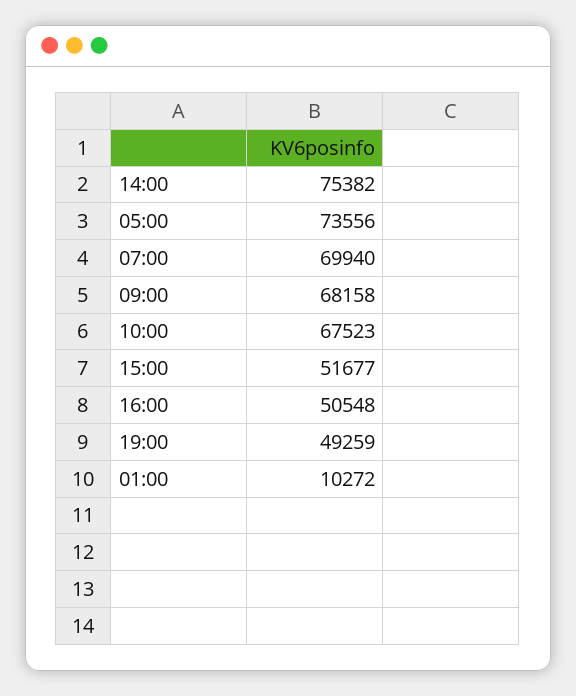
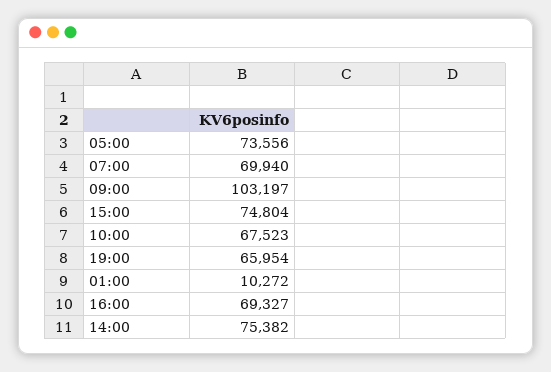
  {
    "14:00": 75382,
    "05:00": 73556,
    "07:00": 69940,
-   "09:00": 68158,
+   "09:00": 103197,
    "10:00": 67523,
-   "15:00": 51677,
+   "15:00": 74804,
-   "16:00": 50548,
+   "16:00": 69327,
-   "19:00": 49259,
+   "19:00": 65954,
    "01:00": 10272
  }

